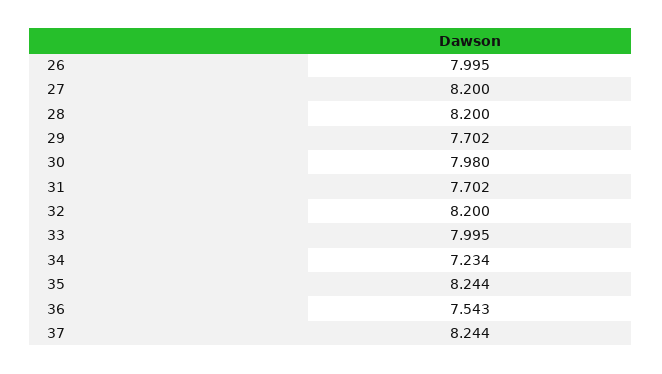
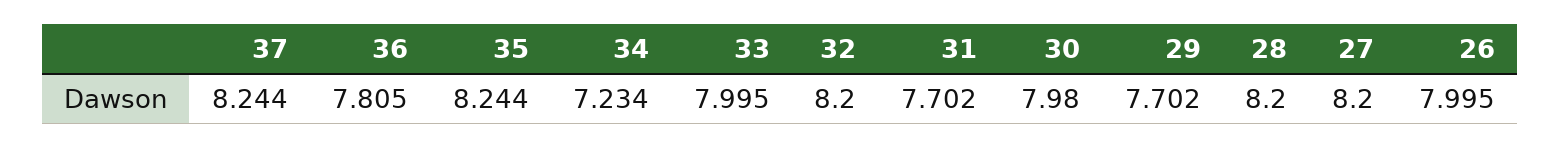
  {
    "26": 7.995,
    "27": 8.2,
    "28": 8.2,
    "29": 7.702,
    "30": 7.98,
    "31": 7.702,
    "32": 8.2,
    "33": 7.995,
    "34": 7.234,
    "35": 8.244,
-   "36": 7.543,
+   "36": 7.805,
    "37": 8.244
  }

